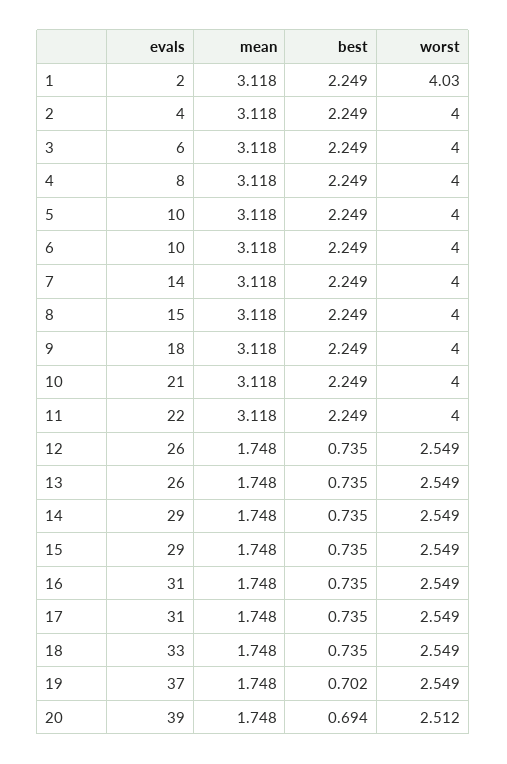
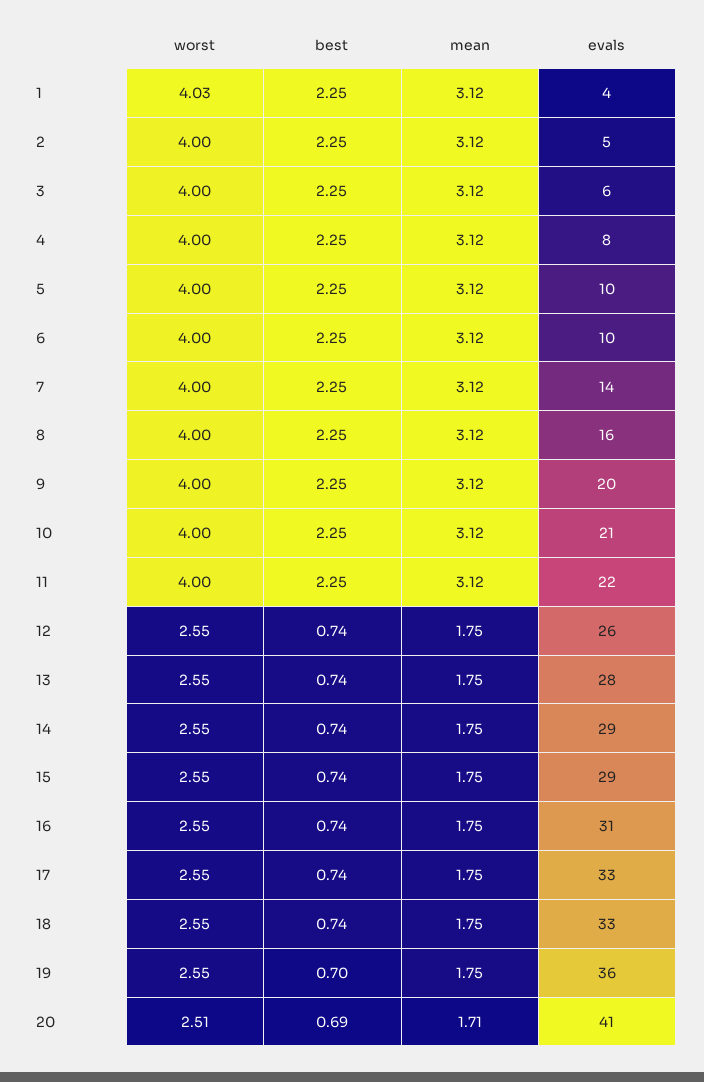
  {
    "evals": {
-     "1": 2,
+     "1": 4,
-     "2": 4,
+     "2": 5,
      "3": 6,
      "4": 8,
      "5": 10,
      "6": 10,
      "7": 14,
-     "8": 15,
+     "8": 16,
-     "9": 18,
+     "9": 20,
      "10": 21,
      "11": 22,
      "12": 26,
-     "13": 26,
+     "13": 28,
      "14": 29,
      "15": 29,
      "16": 31,
-     "17": 31,
+     "17": 33,
      "18": 33,
-     "19": 37,
+     "19": 36,
-     "20": 39
+     "20": 41
    },
    "mean": {
      "1": 3.118,
      "2": 3.118,
      "3": 3.118,
      "4": 3.118,
      "5": 3.118,
      "6": 3.118,
      "7": 3.118,
      "8": 3.118,
      "9": 3.118,
      "10": 3.118,
      "11": 3.118,
      "12": 1.748,
      "13": 1.748,
      "14": 1.748,
      "15": 1.748,
      "16": 1.748,
      "17": 1.748,
      "18": 1.748,
      "19": 1.748,
-     "20": 1.748
+     "20": 1.71
    },
    "best": {
      "1": 2.249,
      "2": 2.249,
      "3": 2.249,
      "4": 2.249,
      "5": 2.249,
      "6": 2.249,
      "7": 2.249,
      "8": 2.249,
      "9": 2.249,
      "10": 2.249,
      "11": 2.249,
      "12": 0.735,
      "13": 0.735,
      "14": 0.735,
      "15": 0.735,
      "16": 0.735,
      "17": 0.735,
      "18": 0.735,
      "19": 0.702,
      "20": 0.694
    },
    "worst": {
      "1": 4.03,
      "2": 4,
      "3": 4,
      "4": 4,
      "5": 4,
      "6": 4,
      "7": 4,
      "8": 4,
      "9": 4,
      "10": 4,
      "11": 4,
      "12": 2.549,
      "13": 2.549,
      "14": 2.549,
      "15": 2.549,
      "16": 2.549,
      "17": 2.549,
      "18": 2.549,
      "19": 2.549,
      "20": 2.512
    }
  }

